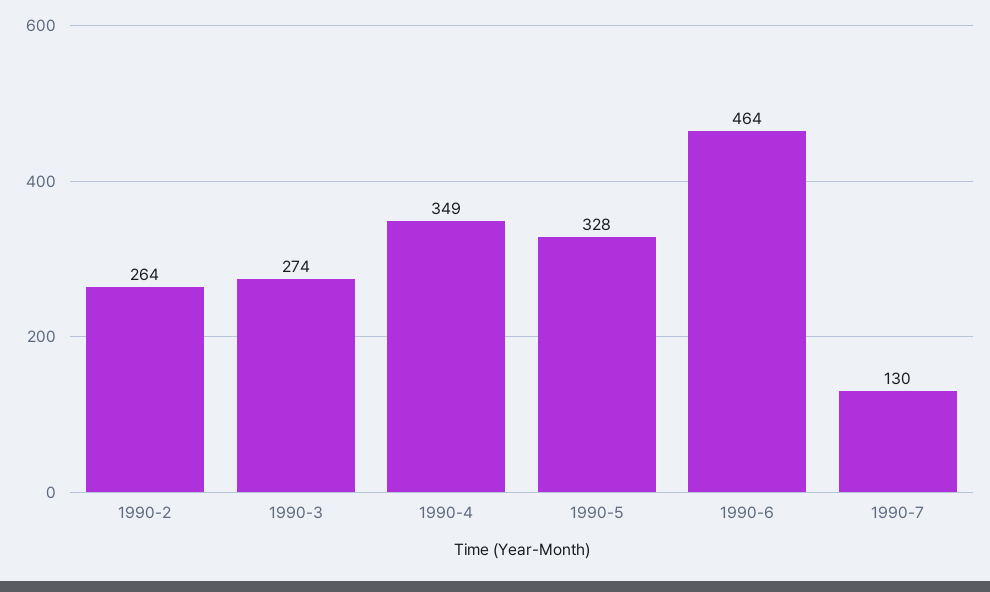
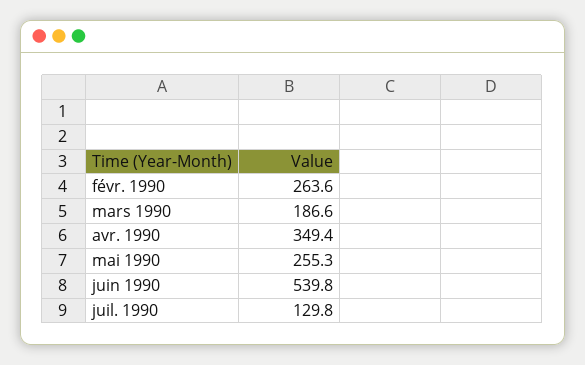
  {
    "1990-2": 263.6,
-   "1990-3": 274,
+   "1990-3": 186.6,
    "1990-4": 349.4,
-   "1990-5": 328,
+   "1990-5": 255.3,
-   "1990-6": 464,
+   "1990-6": 539.8,
    "1990-7": 129.8
  }

